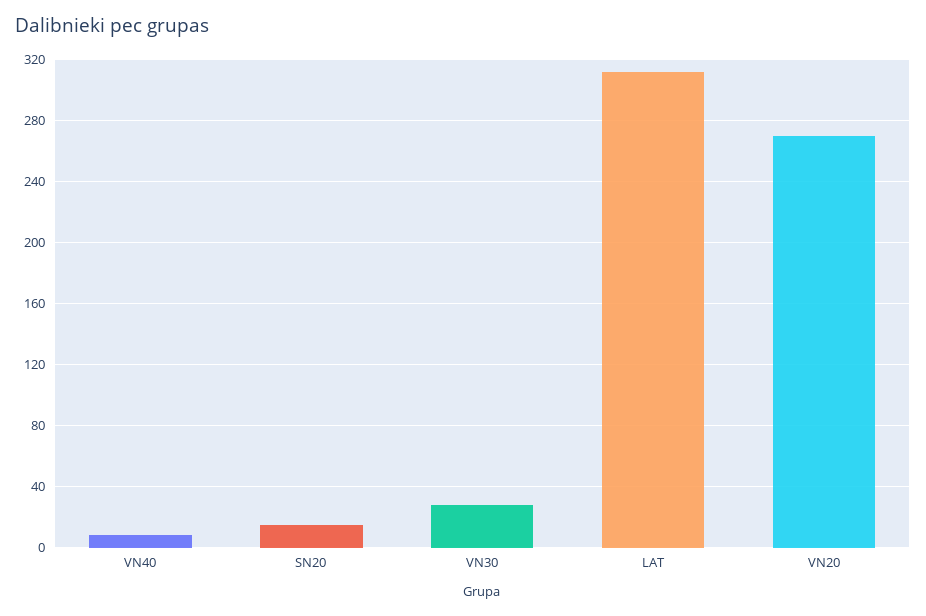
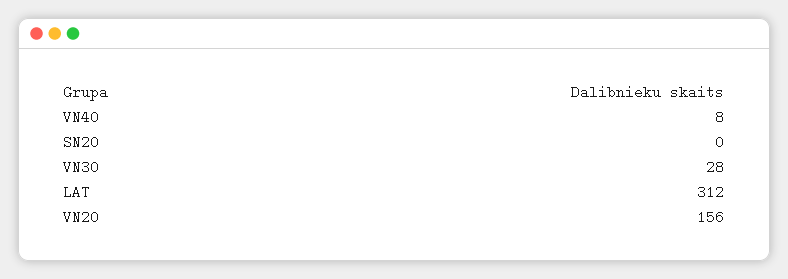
  {
    "VN40": 8,
-   "SN20": 15,
+   "SN20": 0,
    "VN30": 28,
    "LAT": 312,
-   "VN20": 270
+   "VN20": 156
  }

